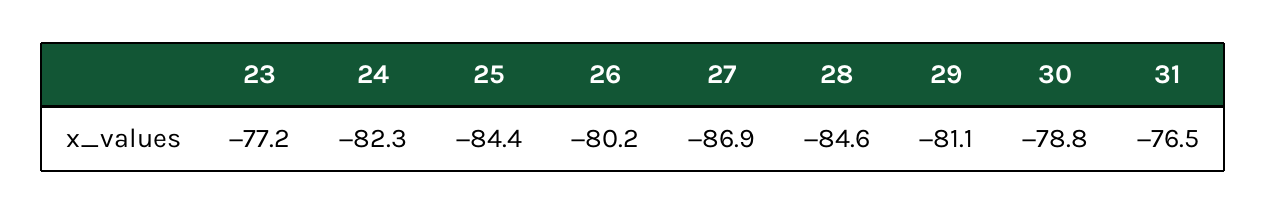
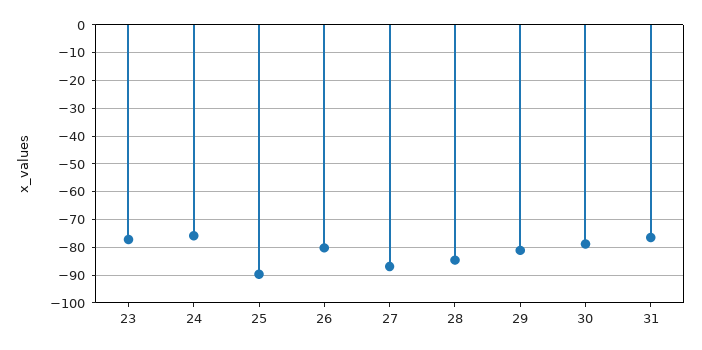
  {
    "23": -77.2,
-   "24": -82.3,
+   "24": -75,
-   "25": -84.4,
+   "25": -90,
    "26": -80.2,
    "27": -86.9,
    "28": -84.6,
    "29": -81.1,
    "30": -78.8,
    "31": -76.5
  }

